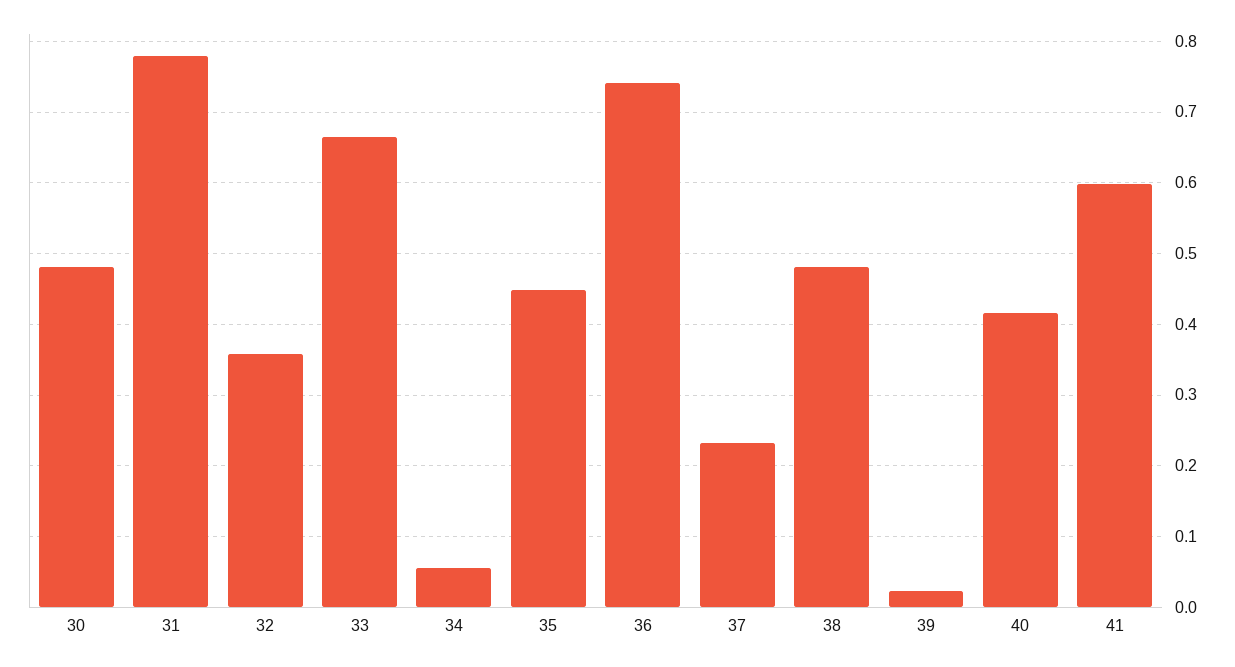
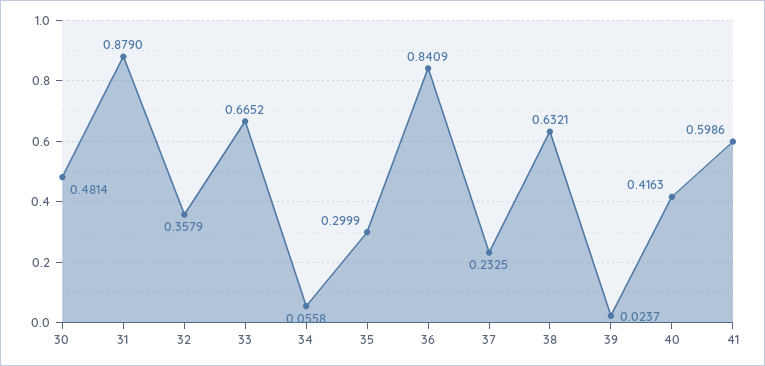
  {
    "30": 0.4814,
-   "31": 0.78,
+   "31": 0.879,
    "32": 0.3579,
    "33": 0.6652,
    "34": 0.0558,
-   "35": 0.45,
+   "35": 0.2999,
-   "36": 0.74,
+   "36": 0.8409,
    "37": 0.2325,
-   "38": 0.48,
+   "38": 0.6321,
    "39": 0.0237,
    "40": 0.4163,
    "41": 0.5986
  }

